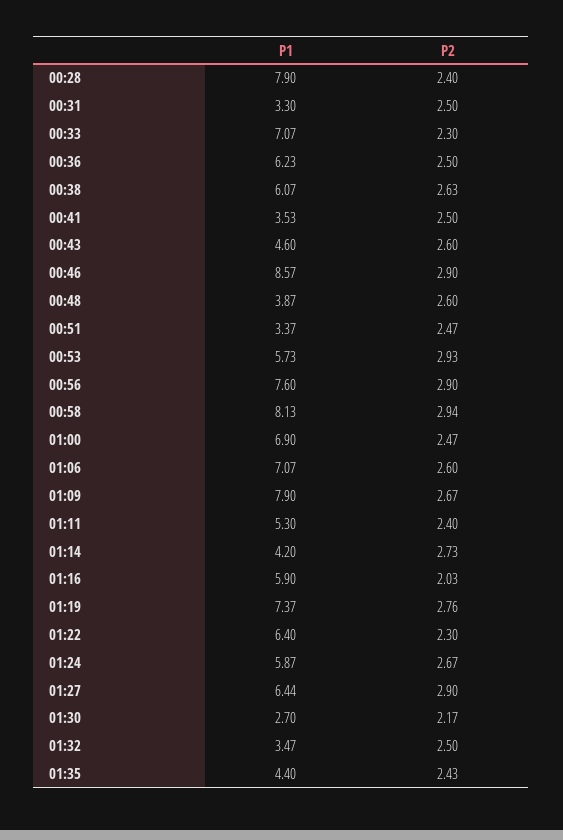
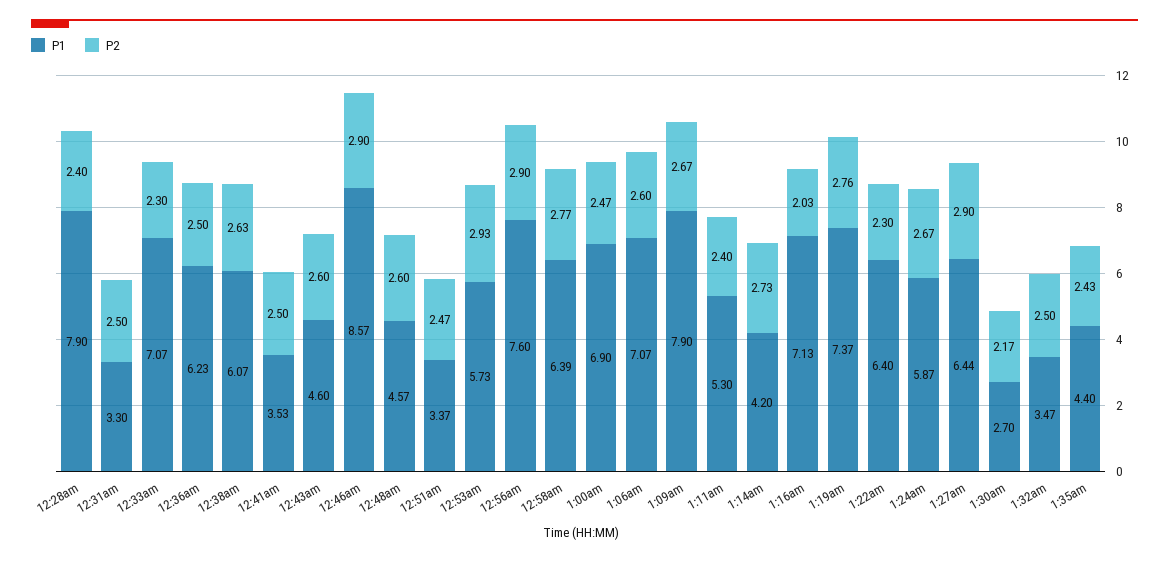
  {
    "P1": {
      "00:28": 7.9,
      "00:31": 3.3,
      "00:33": 7.07,
      "00:36": 6.23,
      "00:38": 6.07,
      "00:41": 3.53,
      "00:43": 4.6,
      "00:46": 8.57,
-     "00:48": 3.87,
+     "00:48": 4.57,
      "00:51": 3.37,
      "00:53": 5.73,
      "00:56": 7.6,
-     "00:58": 8.13,
+     "00:58": 6.39,
      "01:00": 6.9,
      "01:06": 7.07,
      "01:09": 7.9,
      "01:11": 5.3,
      "01:14": 4.2,
-     "01:16": 5.9,
+     "01:16": 7.13,
      "01:19": 7.37,
      "01:22": 6.4,
      "01:24": 5.87,
      "01:27": 6.44,
      "01:30": 2.7,
      "01:32": 3.47,
      "01:35": 4.4
    },
    "P2": {
      "00:28": 2.4,
      "00:31": 2.5,
      "00:33": 2.3,
      "00:36": 2.5,
      "00:38": 2.63,
      "00:41": 2.5,
      "00:43": 2.6,
      "00:46": 2.9,
      "00:48": 2.6,
      "00:51": 2.47,
      "00:53": 2.93,
      "00:56": 2.9,
-     "00:58": 2.94,
+     "00:58": 2.77,
      "01:00": 2.47,
      "01:06": 2.6,
      "01:09": 2.67,
      "01:11": 2.4,
      "01:14": 2.73,
      "01:16": 2.03,
      "01:19": 2.76,
      "01:22": 2.3,
      "01:24": 2.67,
      "01:27": 2.9,
      "01:30": 2.17,
      "01:32": 2.5,
      "01:35": 2.43
    }
  }

